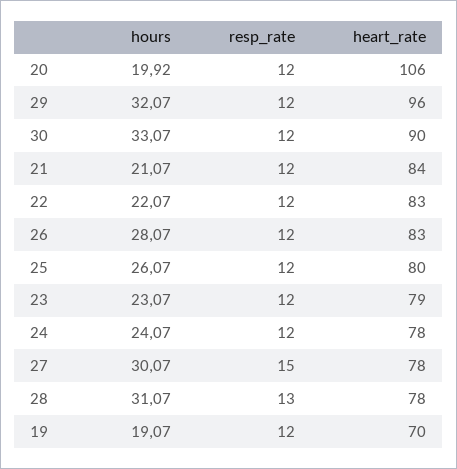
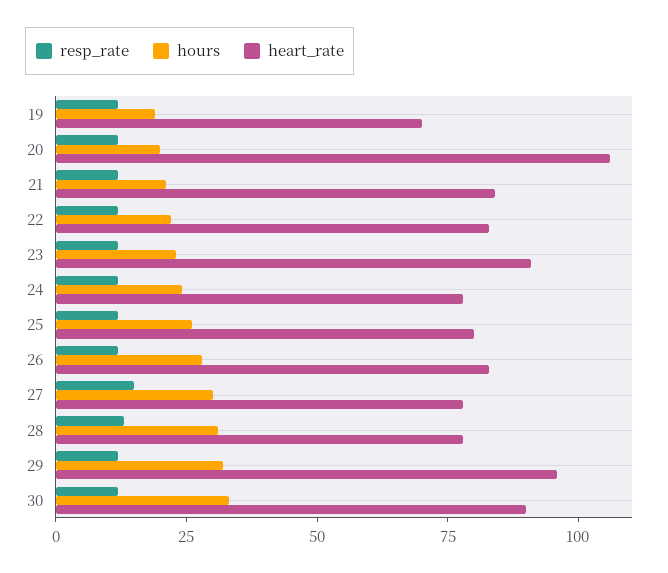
  {
    "hours": {
      "20": 19.92,
      "29": 32.07,
      "30": 33.07,
      "21": 21.07,
      "22": 22.07,
      "26": 28.07,
      "25": 26.07,
      "23": 23.07,
      "24": 24.07,
      "27": 30.07,
      "28": 31.07,
      "19": 19.07
    },
    "resp_rate": {
      "20": 12,
      "29": 12,
      "30": 12,
      "21": 12,
      "22": 12,
      "26": 12,
      "25": 12,
      "23": 12,
      "24": 12,
      "27": 15,
      "28": 13,
      "19": 12
    },
    "heart_rate": {
      "20": 106,
      "29": 96,
      "30": 90,
      "21": 84,
      "22": 83,
      "26": 83,
      "25": 80,
-     "23": 79,
+     "23": 90,
      "24": 78,
      "27": 78,
      "28": 78,
      "19": 70
    }
  }

